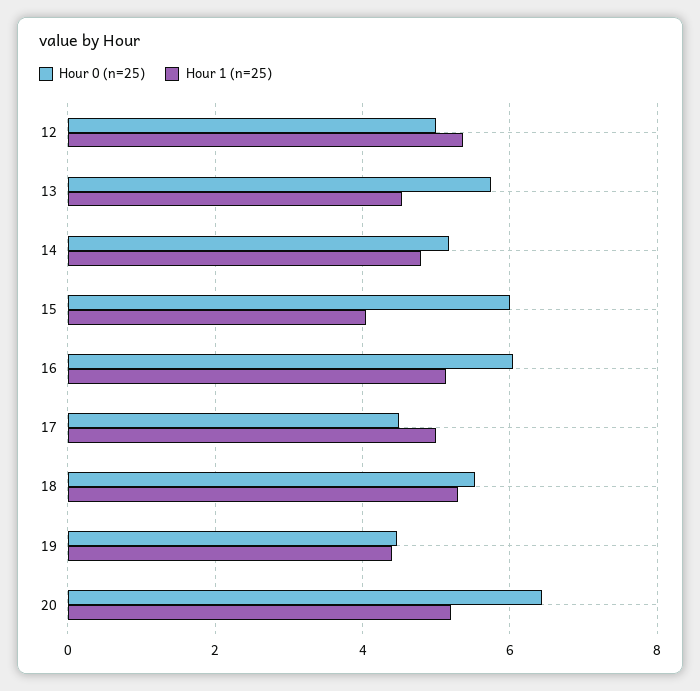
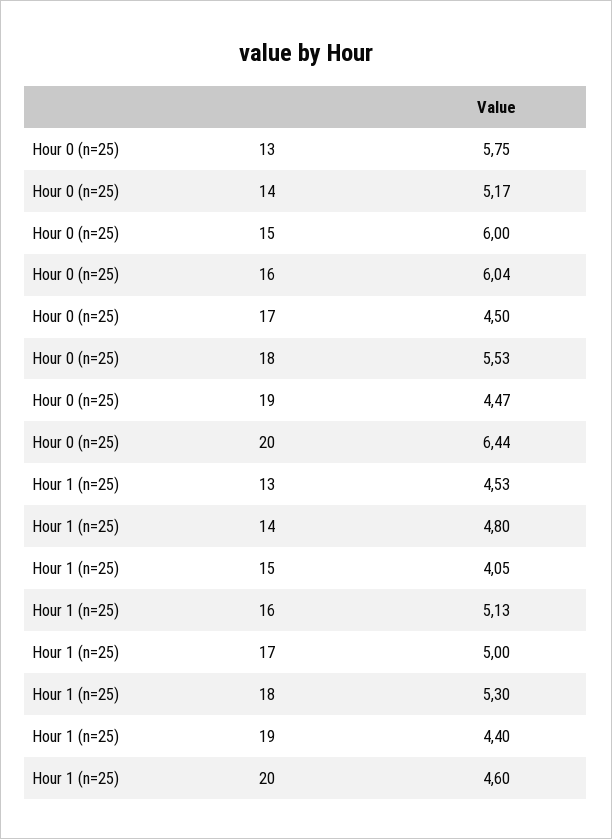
  {
    "Hour 0 (n=25)": {
-     "12": 5,
      "13": 5.75,
      "14": 5.17,
      "15": 6,
      "16": 6.04,
      "17": 4.5,
      "18": 5.53,
      "19": 4.47,
      "20": 6.44
    },
    "Hour 1 (n=25)": {
-     "12": 5.4,
      "13": 4.53,
      "14": 4.8,
      "15": 4.05,
      "16": 5.13,
      "17": 5,
      "18": 5.3,
      "19": 4.4,
-     "20": 5.2
+     "20": 4.6
    }
  }

